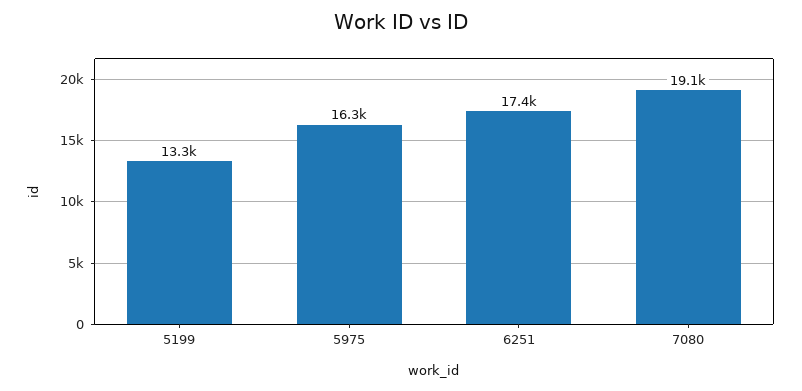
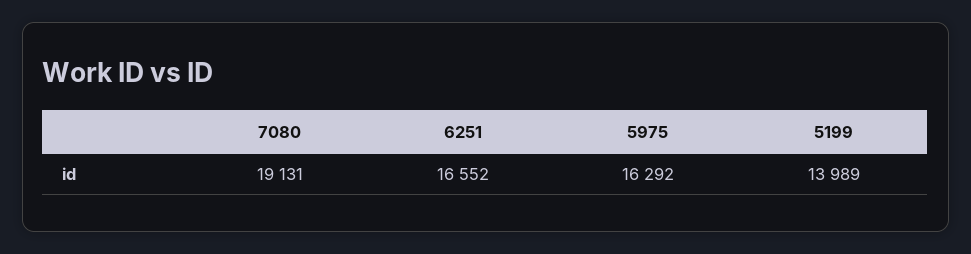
  {
-   "5199": 13300,
+   "5199": 13989,
    "5975": 16292,
-   "6251": 17400,
+   "6251": 16552,
    "7080": 19131
  }

